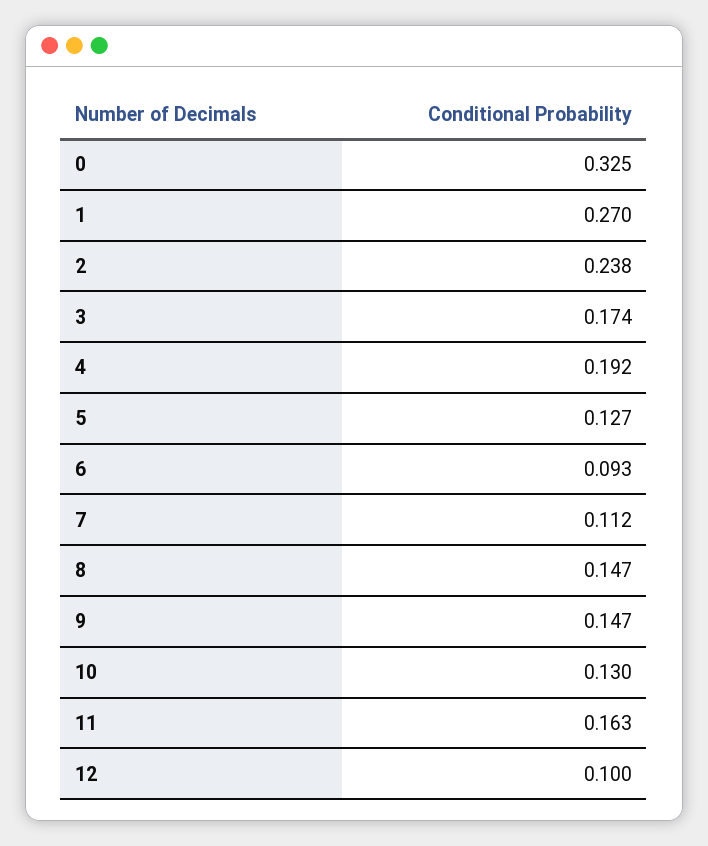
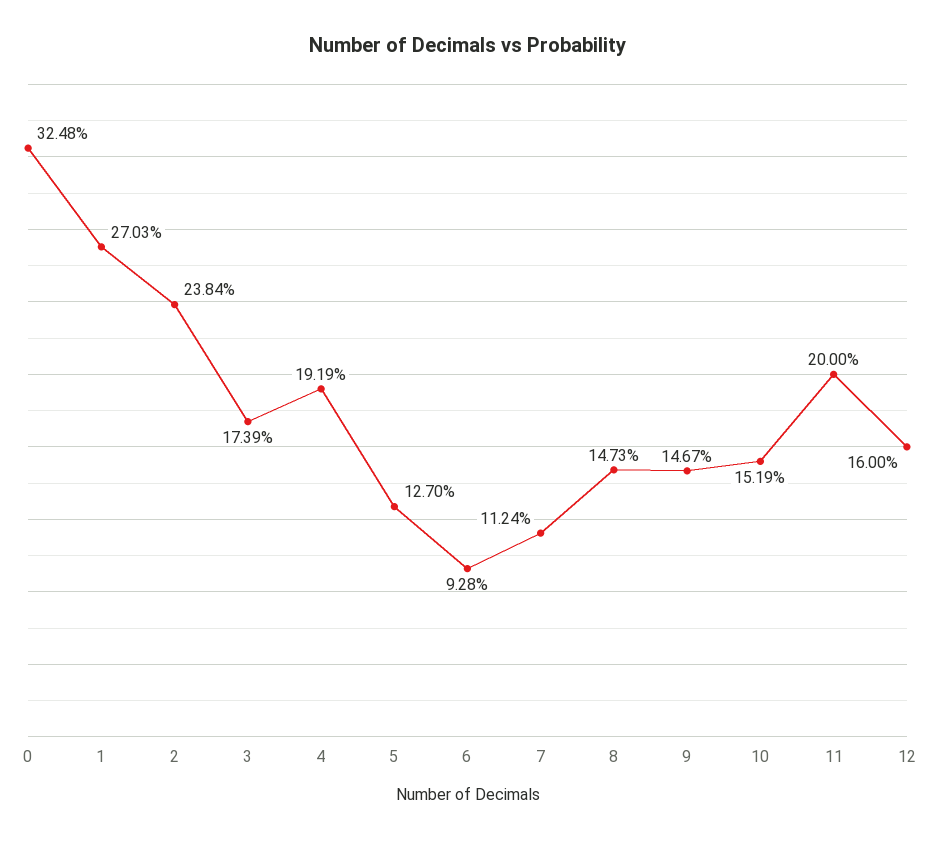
  {
    "0": 0.3248,
    "1": 0.2703,
    "2": 0.2384,
    "3": 0.1739,
    "4": 0.1919,
    "5": 0.127,
    "6": 0.0928,
    "7": 0.1124,
    "8": 0.1473,
    "9": 0.1467,
-   "10": 0.13,
+   "10": 0.1519,
-   "11": 0.163,
+   "11": 0.2,
-   "12": 0.1
+   "12": 0.16
  }

